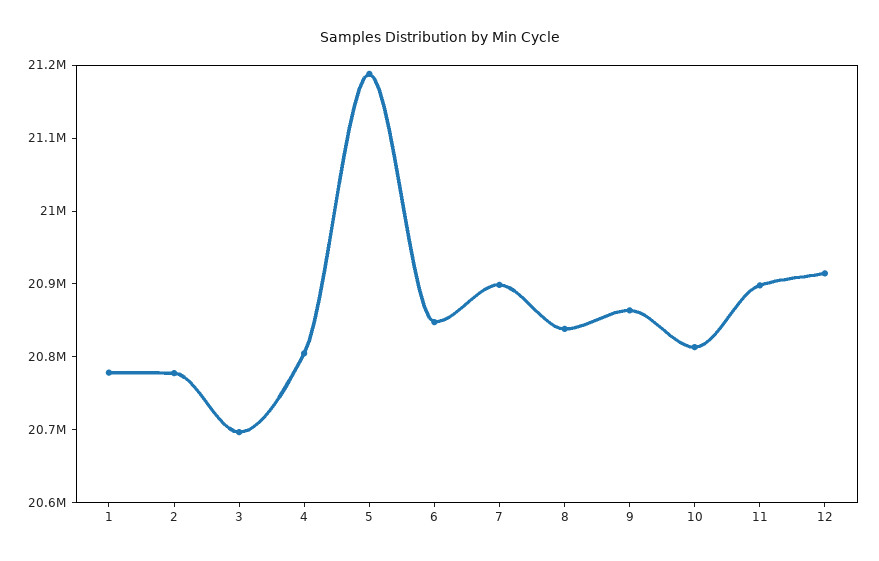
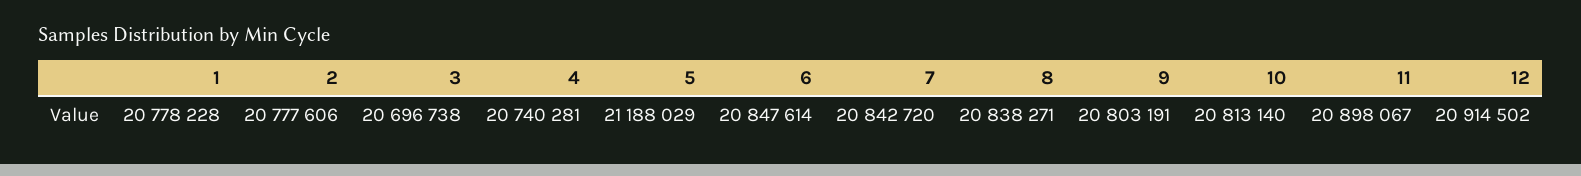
  {
    "1": 20778228,
    "2": 20777606,
    "3": 20696738,
-   "4": 20800000,
+   "4": 20740281,
    "5": 21188029,
    "6": 20847614,
-   "7": 20900000,
+   "7": 20842720,
    "8": 20838271,
-   "9": 20860000,
+   "9": 20803191,
    "10": 20813140,
    "11": 20898067,
    "12": 20914502
  }

